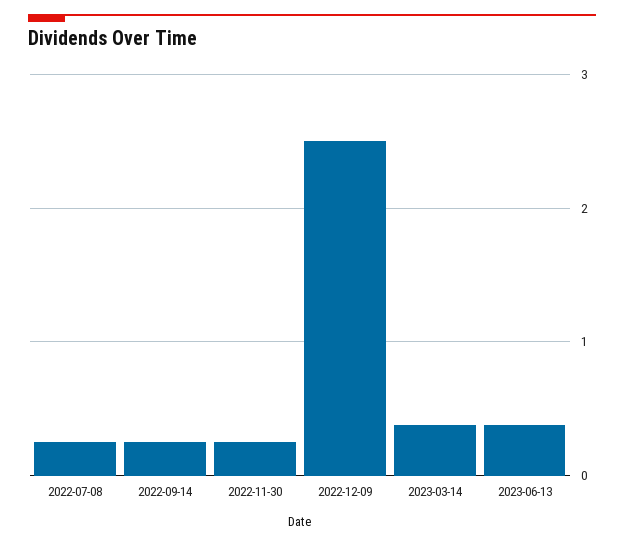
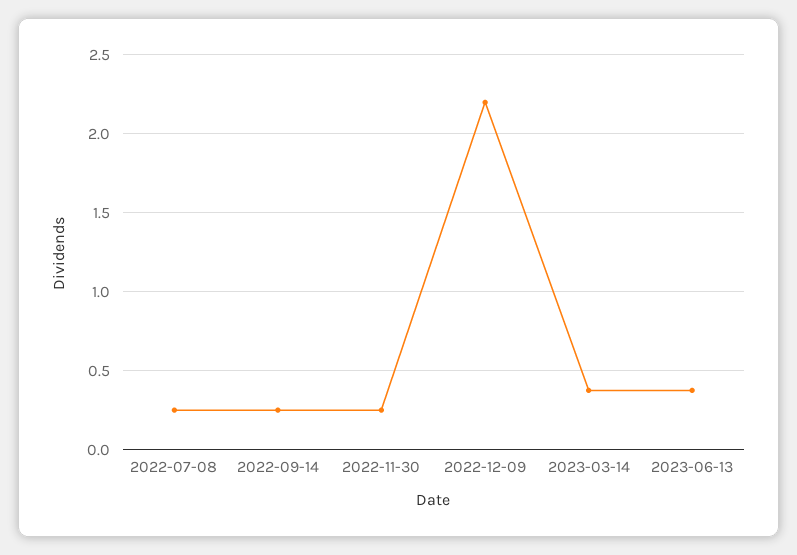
  {
    "2022-07-08": 0.25,
    "2022-09-14": 0.25,
    "2022-11-30": 0.25,
-   "2022-12-09": 2.5,
+   "2022-12-09": 2.2,
    "2023-03-14": 0.4,
    "2023-06-13": 0.4
  }

